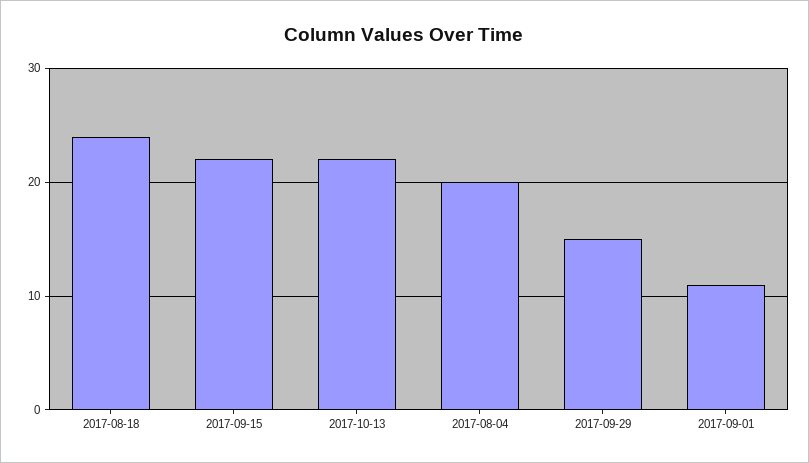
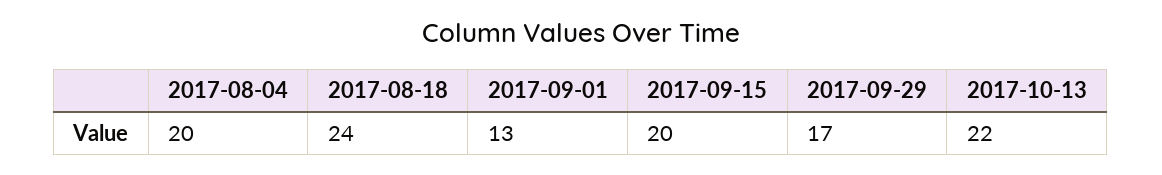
  {
    "2017-08-18": 24,
-   "2017-09-15": 22,
+   "2017-09-15": 20,
    "2017-10-13": 22,
    "2017-08-04": 20,
-   "2017-09-29": 15,
+   "2017-09-29": 17,
-   "2017-09-01": 11
+   "2017-09-01": 13
  }

